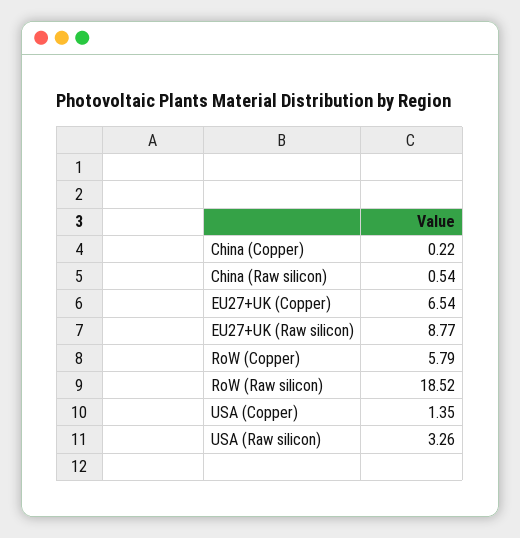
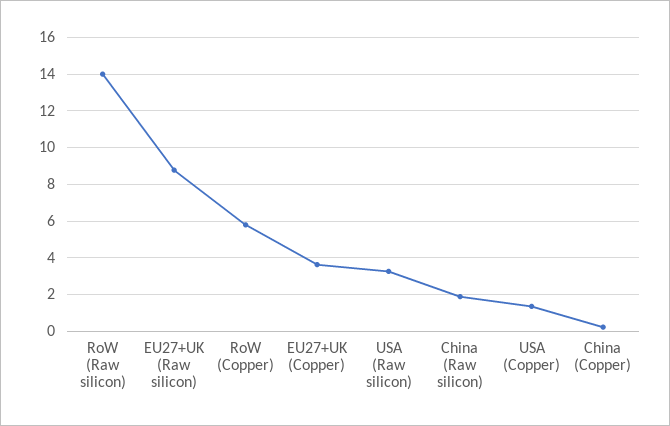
  {
    "China (Copper)": 0.22,
-   "China (Raw silicon)": 0.54,
+   "China (Raw silicon)": 2,
-   "EU27+UK (Copper)": 6.54,
+   "EU27+UK (Copper)": 3.5,
    "EU27+UK (Raw silicon)": 8.77,
    "RoW (Copper)": 5.79,
-   "RoW (Raw silicon)": 18.52,
+   "RoW (Raw silicon)": 14,
    "USA (Copper)": 1.35,
    "USA (Raw silicon)": 3.26
  }

